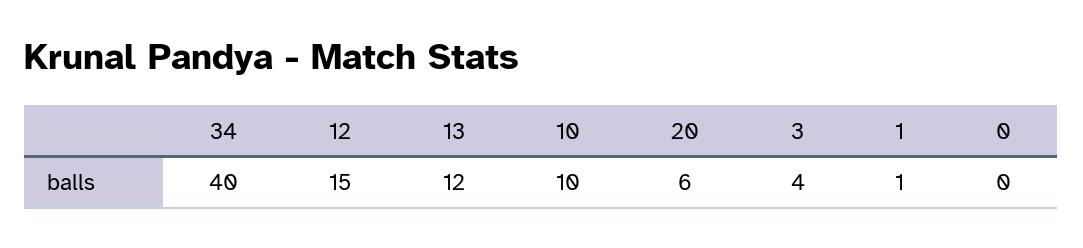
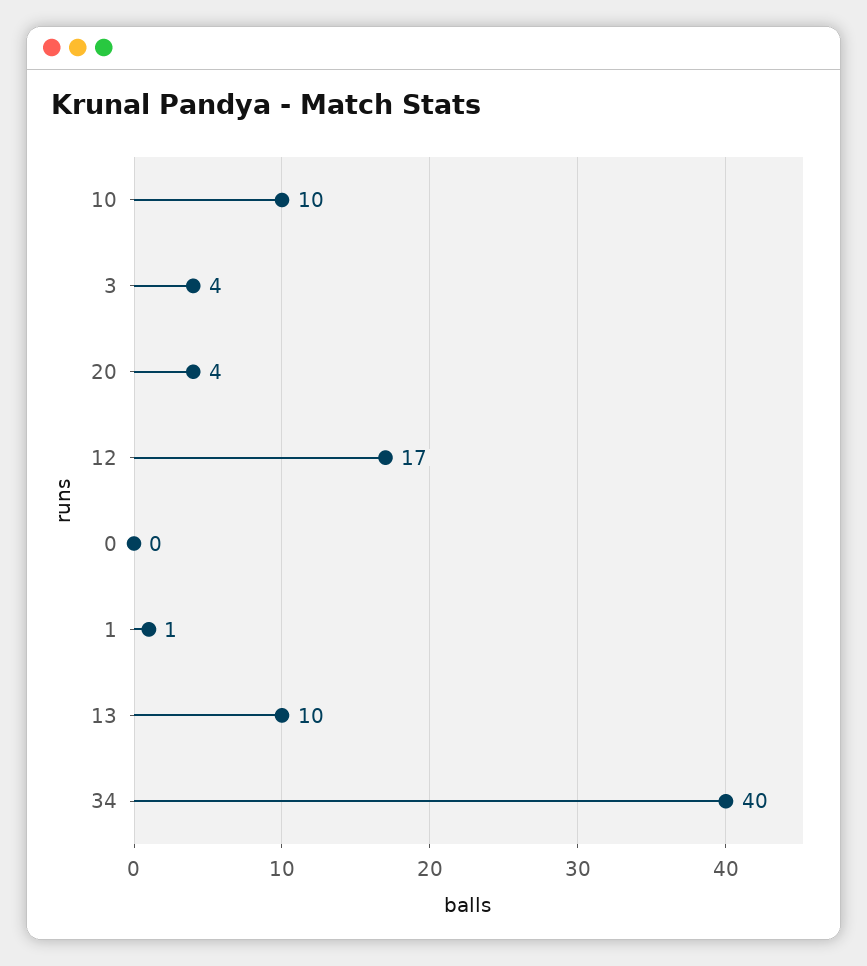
  {
    "34": 40,
-   "12": 15,
+   "12": 17,
-   "13": 12,
+   "13": 10,
    "10": 10,
-   "20": 6,
+   "20": 4,
    "3": 4,
    "1": 1,
    "0": 0
  }

